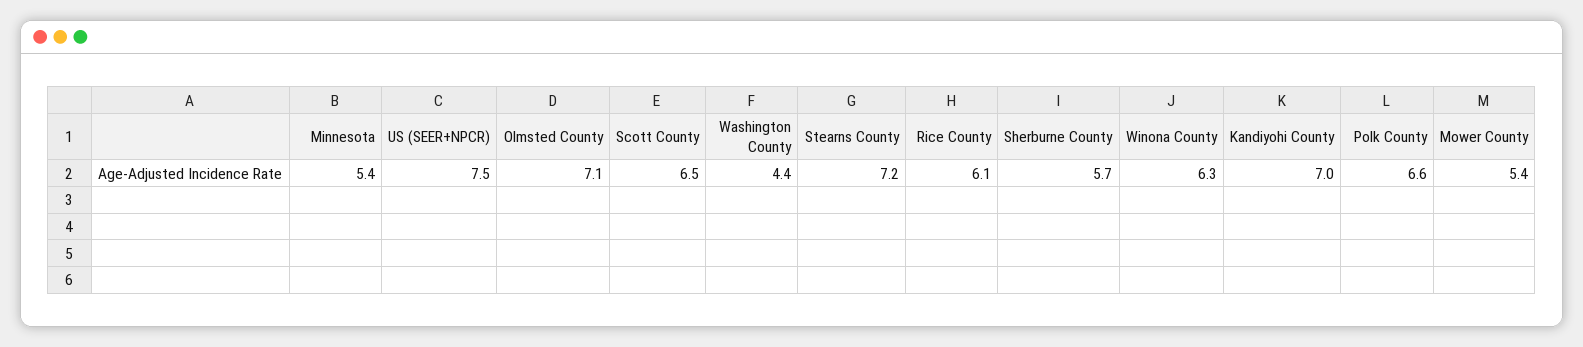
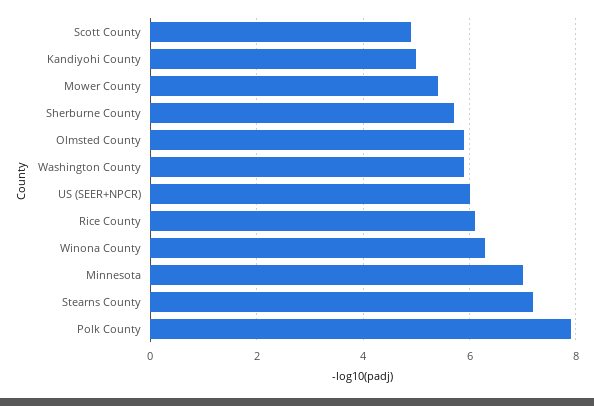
  {
-   "Minnesota": 5.4,
+   "Minnesota": 7,
-   "US (SEER+NPCR)": 7.5,
+   "US (SEER+NPCR)": 6,
-   "Olmsted County": 7.1,
+   "Olmsted County": 6,
-   "Scott County": 6.5,
+   "Scott County": 5,
-   "Washington County": 4.4,
+   "Washington County": 6,
    "Stearns County": 7.2,
    "Rice County": 6.1,
    "Sherburne County": 5.7,
    "Winona County": 6.3,
-   "Kandiyohi County": 7,
+   "Kandiyohi County": 5,
-   "Polk County": 6.6,
+   "Polk County": 8,
    "Mower County": 5.4
  }

